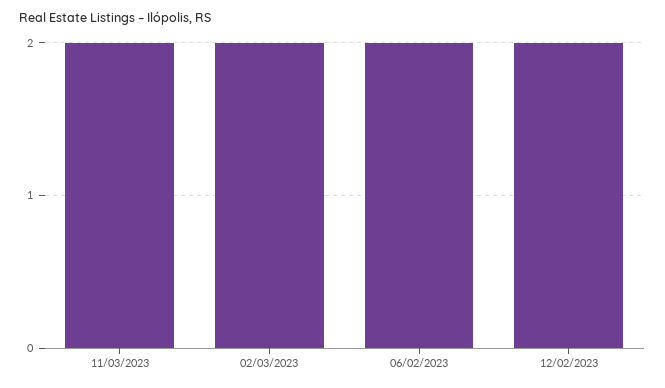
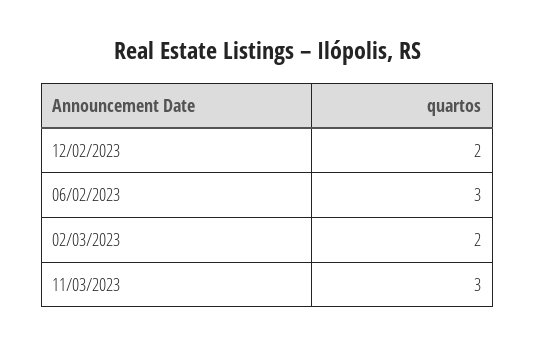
  {
-   "11/03/2023": 2,
+   "11/03/2023": 3,
    "02/03/2023": 2,
-   "06/02/2023": 2,
+   "06/02/2023": 3,
    "12/02/2023": 2
  }

